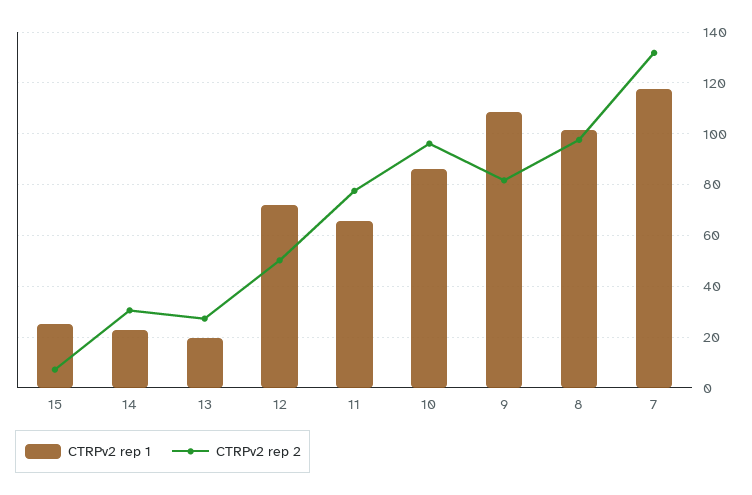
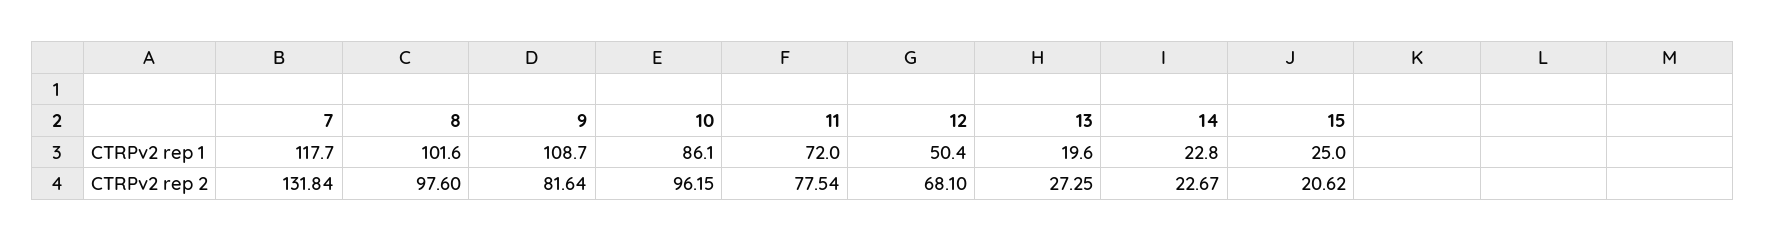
  {
    "CTRPv2 rep 1": {
      "15": 25,
      "14": 22.8,
      "13": 19.6,
-     "12": 72.5,
+     "12": 50.4,
-     "11": 65,
+     "11": 72,
      "10": 86.1,
      "9": 108.7,
      "8": 101.6,
      "7": 117.7
    },
    "CTRPv2 rep 2": {
-     "15": 7.5,
+     "15": 20.62,
-     "14": 30,
+     "14": 22.67,
      "13": 27.25,
-     "12": 50,
+     "12": 68.1,
      "11": 77.54,
      "10": 96.15,
      "9": 81.64,
      "8": 97.6,
      "7": 131.84
    }
  }

